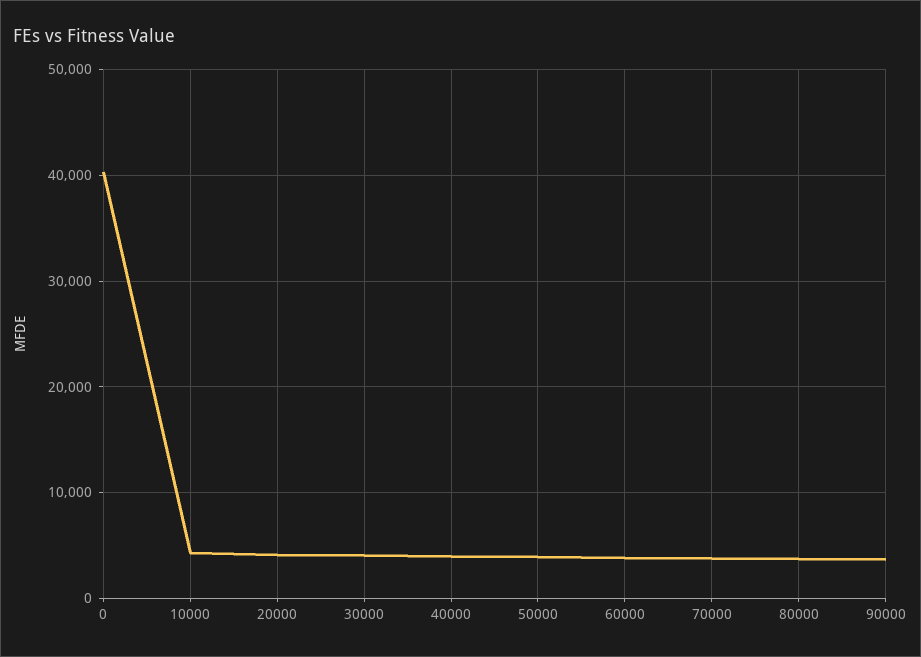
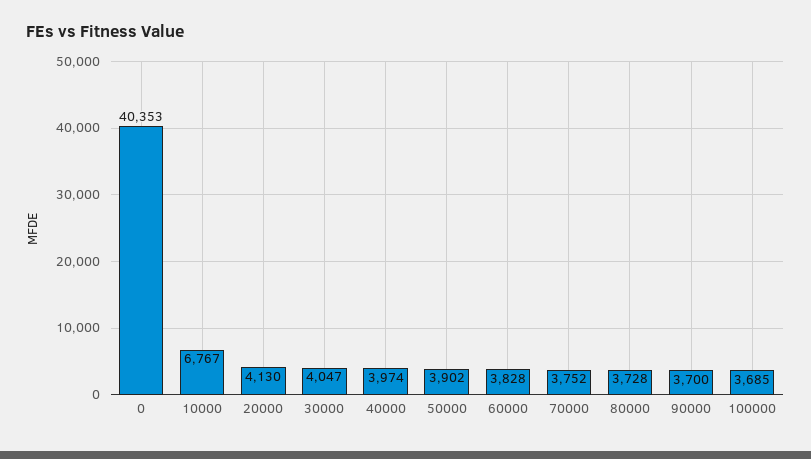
  {
    "0": 40353,
-   "10000": 4000,
+   "10000": 6767,
    "20000": 4130,
    "30000": 4047,
    "40000": 3974,
    "50000": 3902,
    "60000": 3828,
    "70000": 3752,
    "80000": 3728,
-   "90000": 3700
+   "90000": 3700,
+   "100000": 3685
  }

